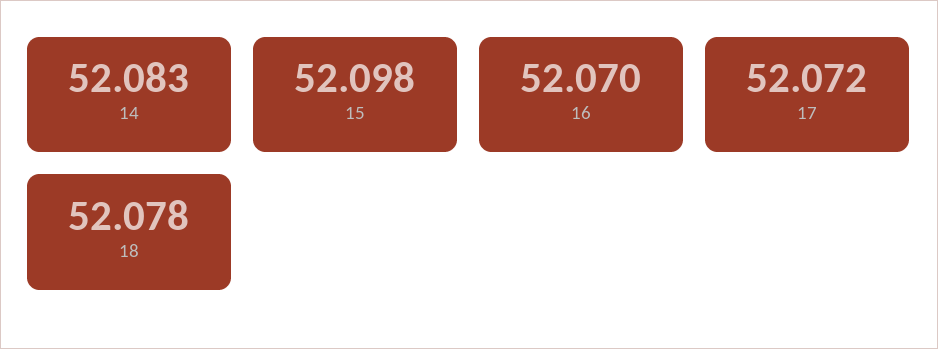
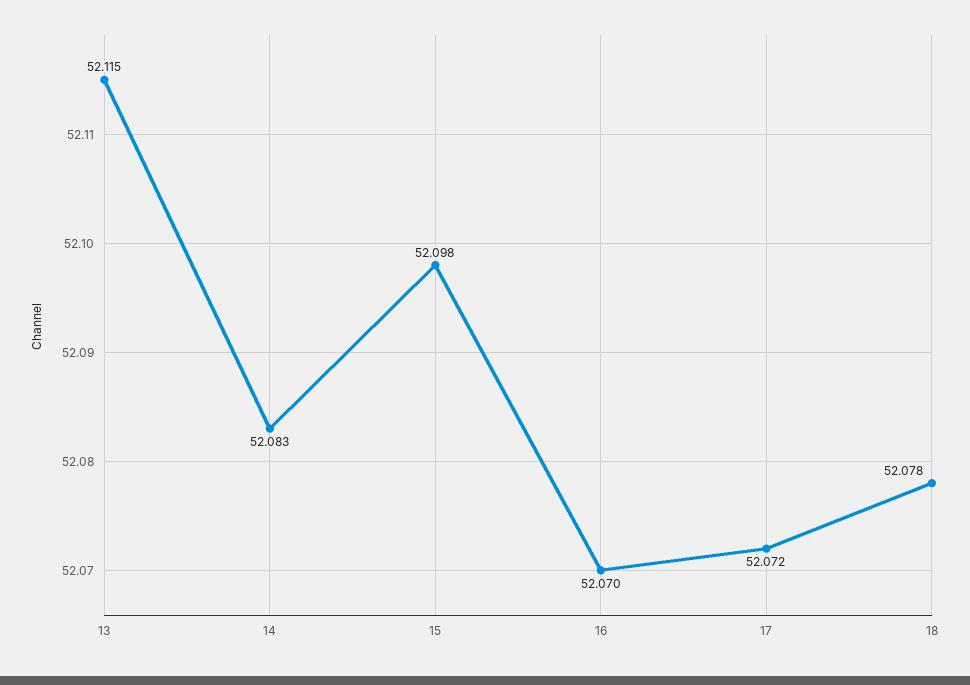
  {
    "14": 52.083,
    "15": 52.098,
    "16": 52.07,
    "17": 52.072,
-   "18": 52.078
+   "18": 52.078,
+   "13": 52.115
  }

